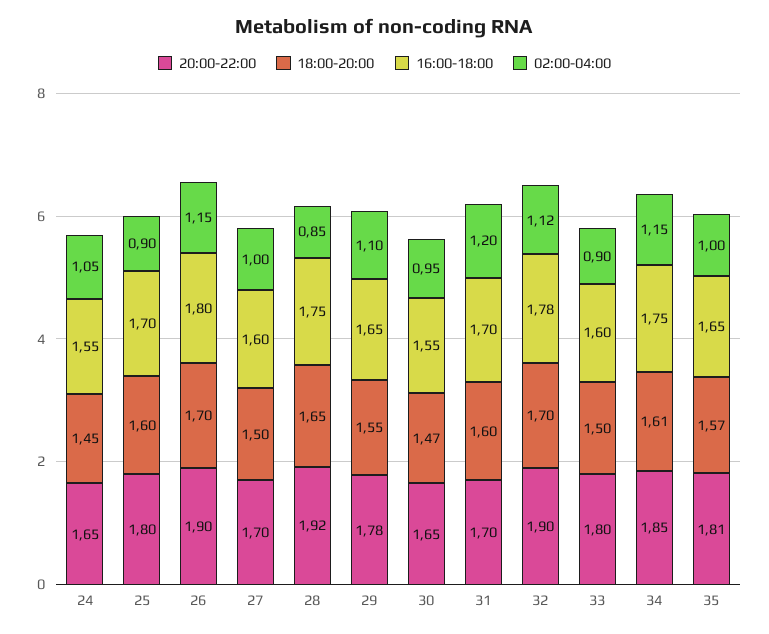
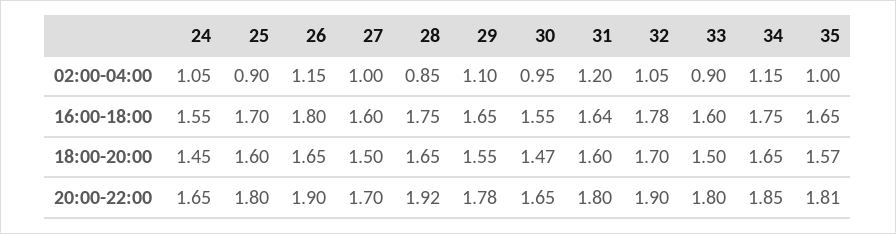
  {
    "20:00-22:00": {
      "24": 1.65,
      "25": 1.8,
      "26": 1.9,
      "27": 1.7,
      "28": 1.92,
      "29": 1.78,
      "30": 1.65,
-     "31": 1.7,
+     "31": 1.8,
      "32": 1.9,
      "33": 1.8,
      "34": 1.85,
      "35": 1.81
    },
    "18:00-20:00": {
      "24": 1.45,
      "25": 1.6,
-     "26": 1.7,
+     "26": 1.65,
      "27": 1.5,
      "28": 1.65,
      "29": 1.55,
      "30": 1.47,
      "31": 1.6,
      "32": 1.7,
      "33": 1.5,
-     "34": 1.61,
+     "34": 1.65,
      "35": 1.57
    },
    "16:00-18:00": {
      "24": 1.55,
      "25": 1.7,
      "26": 1.8,
      "27": 1.6,
      "28": 1.75,
      "29": 1.65,
      "30": 1.55,
-     "31": 1.7,
+     "31": 1.64,
      "32": 1.78,
      "33": 1.6,
      "34": 1.75,
      "35": 1.65
    },
    "02:00-04:00": {
      "24": 1.05,
      "25": 0.9,
      "26": 1.15,
      "27": 1,
      "28": 0.85,
      "29": 1.1,
      "30": 0.95,
      "31": 1.2,
-     "32": 1.12,
+     "32": 1.05,
      "33": 0.9,
      "34": 1.15,
      "35": 1
    }
  }

